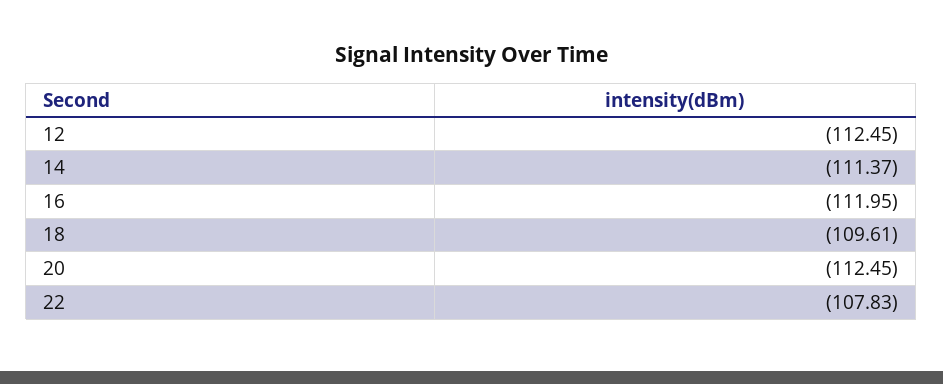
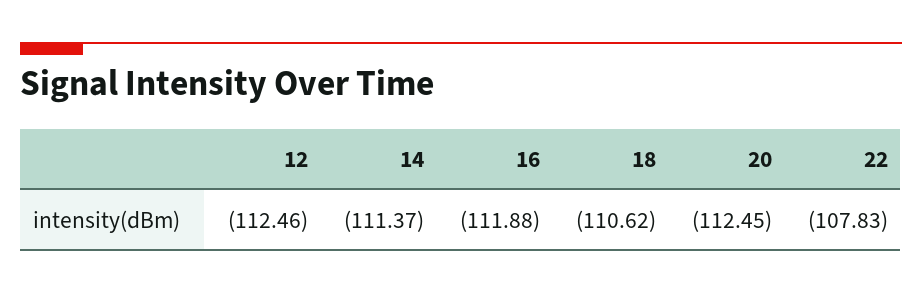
  {
-   "12": -112.45,
+   "12": -112.46,
    "14": -111.37,
-   "16": -111.95,
+   "16": -111.88,
-   "18": -109.61,
+   "18": -110.62,
    "20": -112.45,
    "22": -107.83
  }

